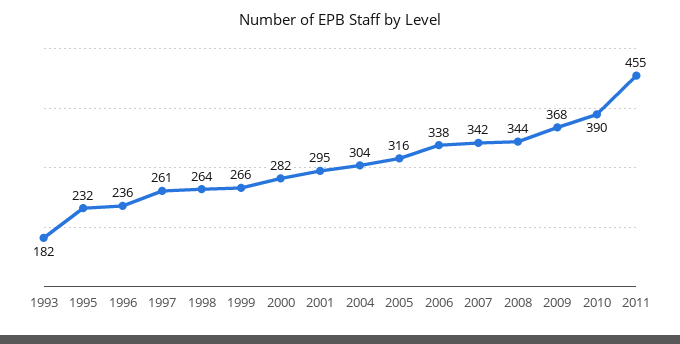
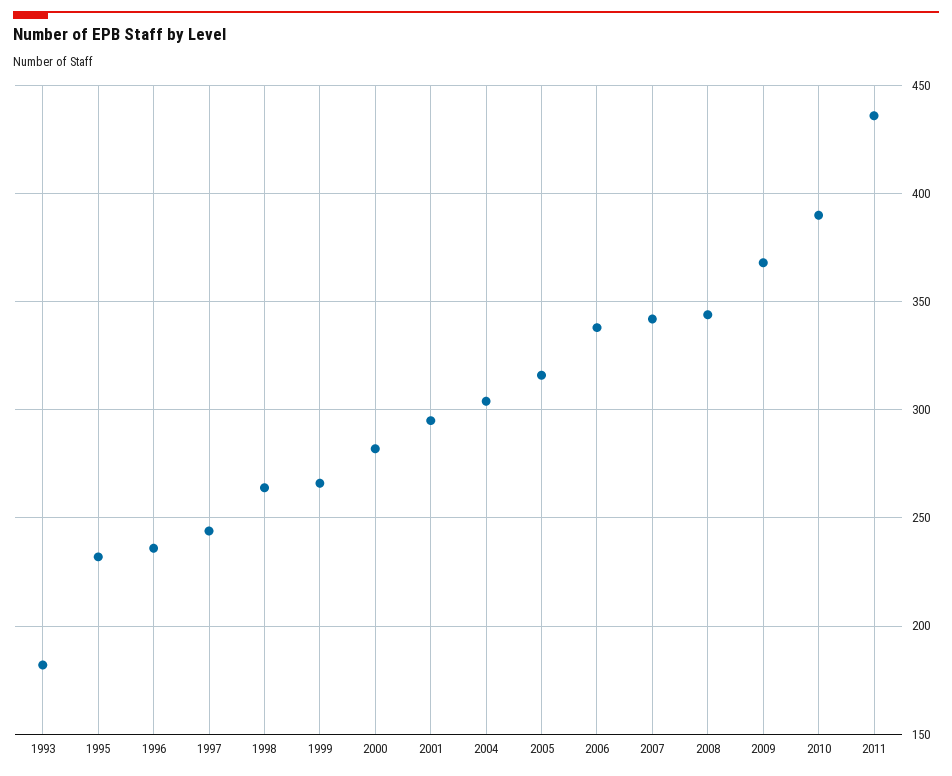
  {
    "1993": 182,
    "1995": 232,
    "1996": 236,
-   "1997": 261,
+   "1997": 245,
    "1998": 264,
    "1999": 266,
    "2000": 282,
    "2001": 295,
    "2004": 304,
    "2005": 316,
    "2006": 338,
    "2007": 342,
    "2008": 344,
    "2009": 368,
    "2010": 390,
-   "2011": 455
+   "2011": 435
  }

